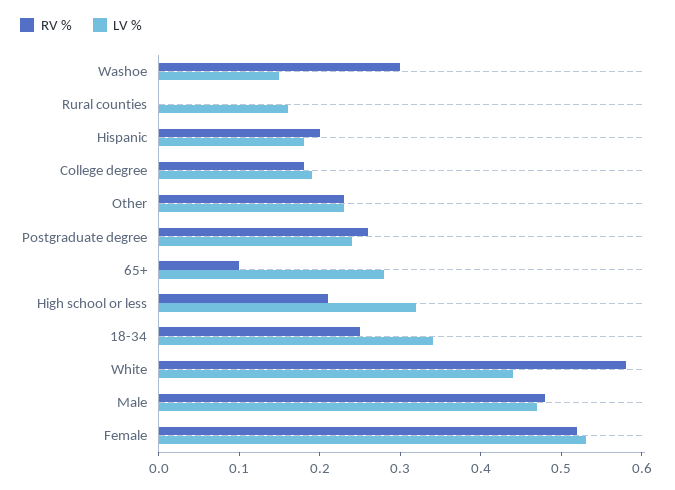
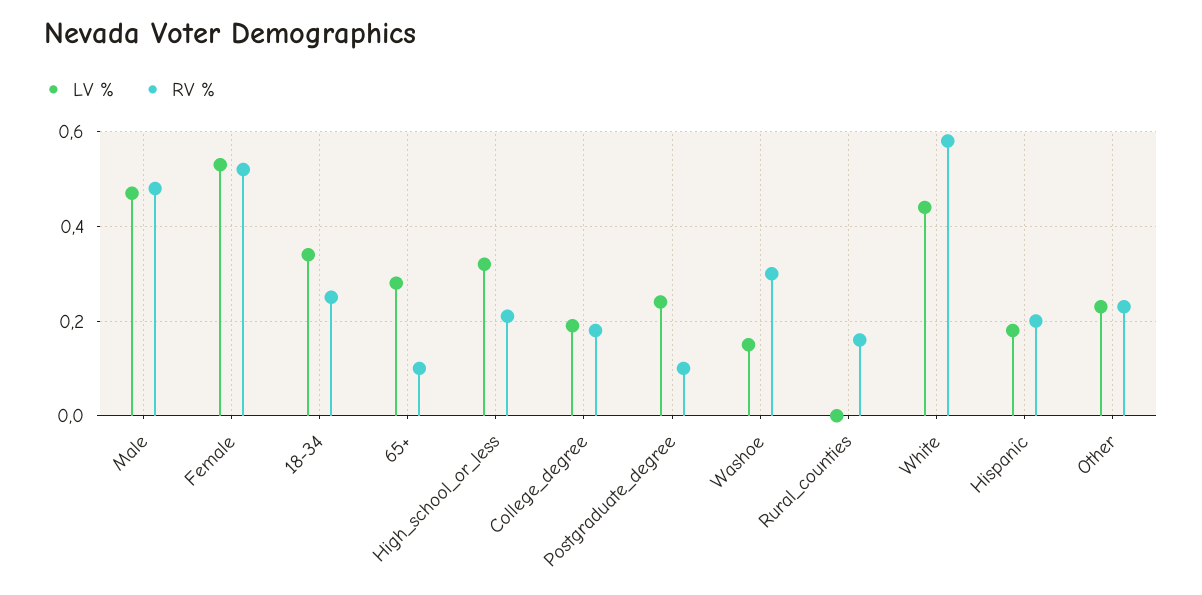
  {
    "RV %": {
      "Washoe": 0.3,
-     "Rural counties": 0,
+     "Rural counties": 0.15,
      "Hispanic": 0.2,
      "College degree": 0.18,
      "Other": 0.23,
-     "Postgraduate degree": 0.26,
+     "Postgraduate degree": 0.1,
      "65+": 0.1,
      "High school or less": 0.21,
      "18-34": 0.25,
      "White": 0.58,
      "Male": 0.48,
      "Female": 0.52
    },
    "LV %": {
      "Washoe": 0.15,
-     "Rural counties": 0.16,
+     "Rural counties": 0,
      "Hispanic": 0.18,
      "College degree": 0.19,
      "Other": 0.23,
      "Postgraduate degree": 0.24,
      "65+": 0.28,
      "High school or less": 0.32,
      "18-34": 0.34,
      "White": 0.44,
      "Male": 0.47,
      "Female": 0.53
    }
  }

